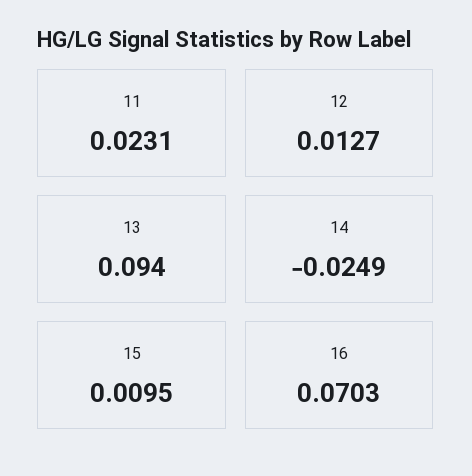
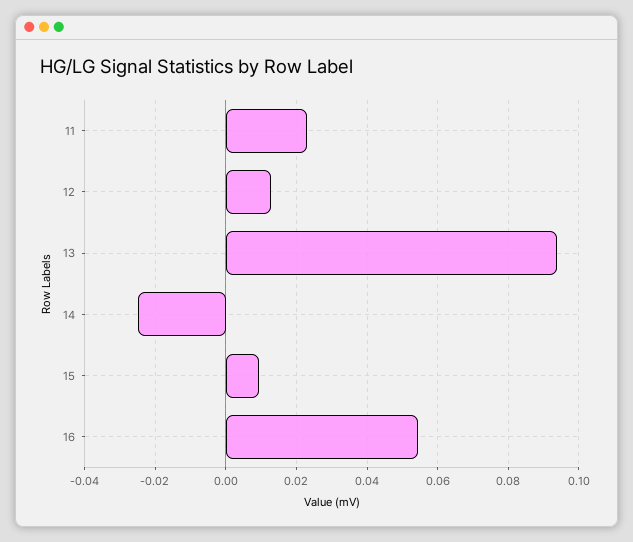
  {
    "11": 0.0231,
    "12": 0.0127,
    "13": 0.094,
    "14": -0.0249,
    "15": 0.0095,
-   "16": 0.0703
+   "16": 0.054
  }

